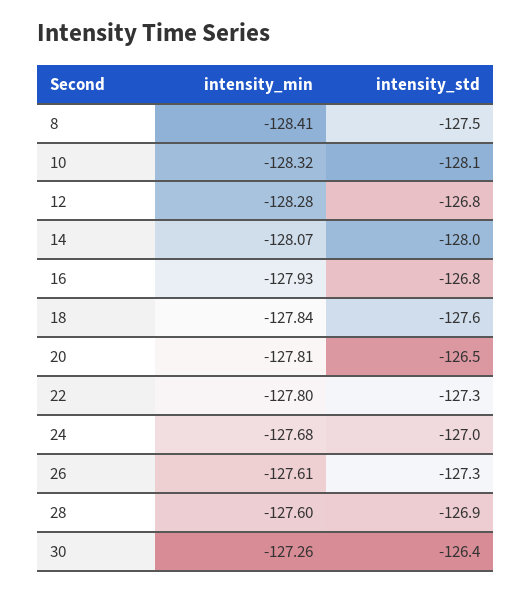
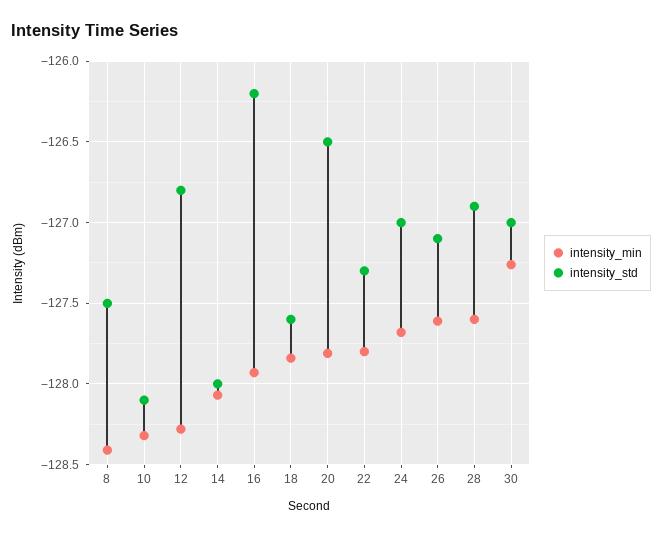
  {
    "intensity_min": {
      "8": -128.41,
      "10": -128.32,
      "12": -128.28,
      "14": -128.07,
      "16": -127.93,
      "18": -127.84,
      "20": -127.81,
      "22": -127.8,
      "24": -127.68,
      "26": -127.61,
      "28": -127.6,
      "30": -127.26
    },
    "intensity_std": {
      "8": -127.5,
      "10": -128.1,
      "12": -126.8,
      "14": -128,
-     "16": -126.8,
+     "16": -126.2,
      "18": -127.6,
      "20": -126.5,
      "22": -127.3,
      "24": -127,
-     "26": -127.3,
+     "26": -127.1,
      "28": -126.9,
-     "30": -126.4
+     "30": -127
    }
  }

